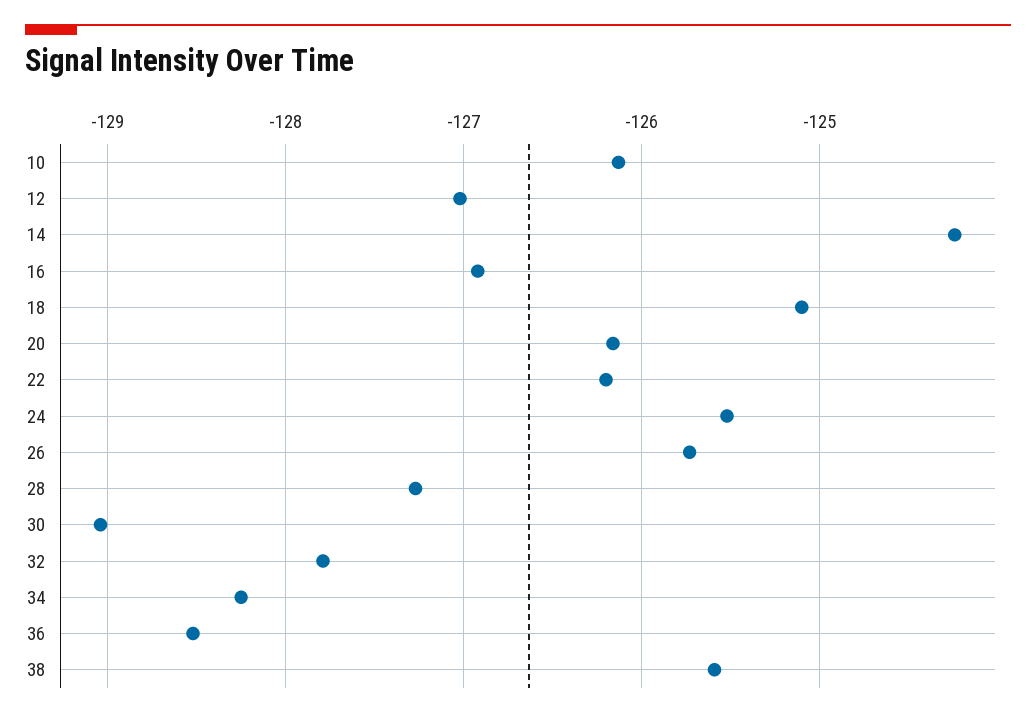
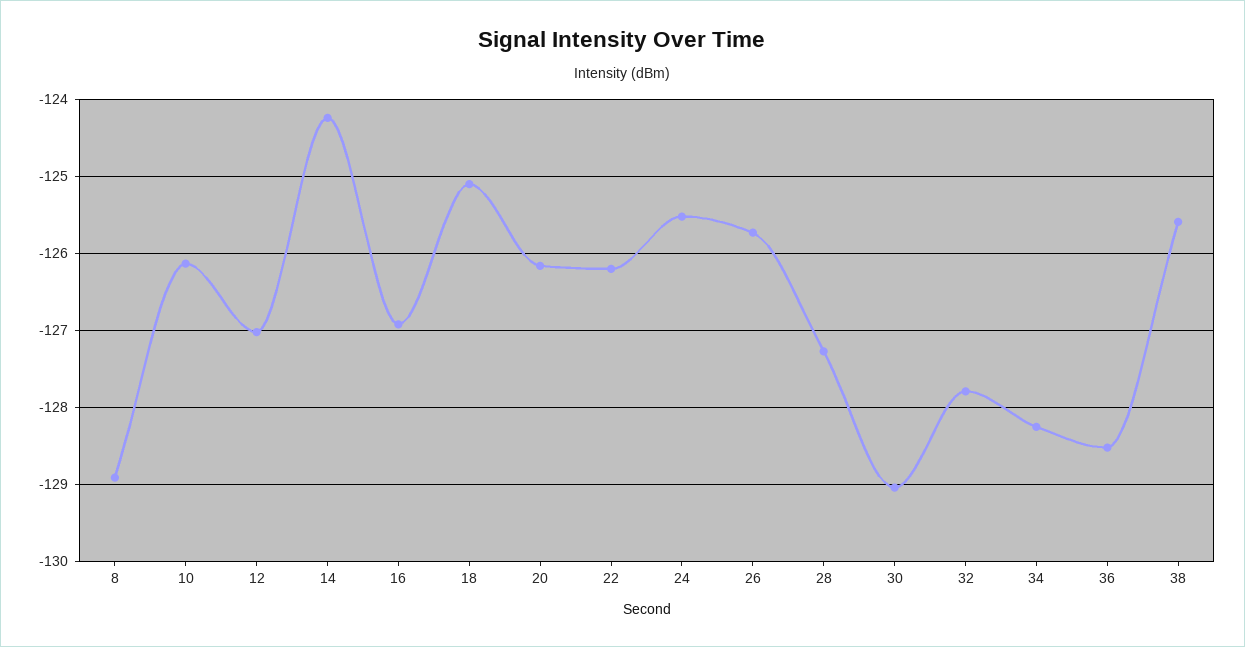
  {
    "10": -126.1,
    "12": -127,
    "14": -124.2,
    "16": -126.9,
    "18": -125.1,
    "20": -126.2,
    "22": -126.2,
    "24": -125.5,
    "26": -125.7,
    "28": -127.3,
    "30": -129,
    "32": -127.8,
    "34": -128.3,
    "36": -128.5,
-   "38": -125.6
+   "38": -125.6,
+   "8": -128.9
  }

